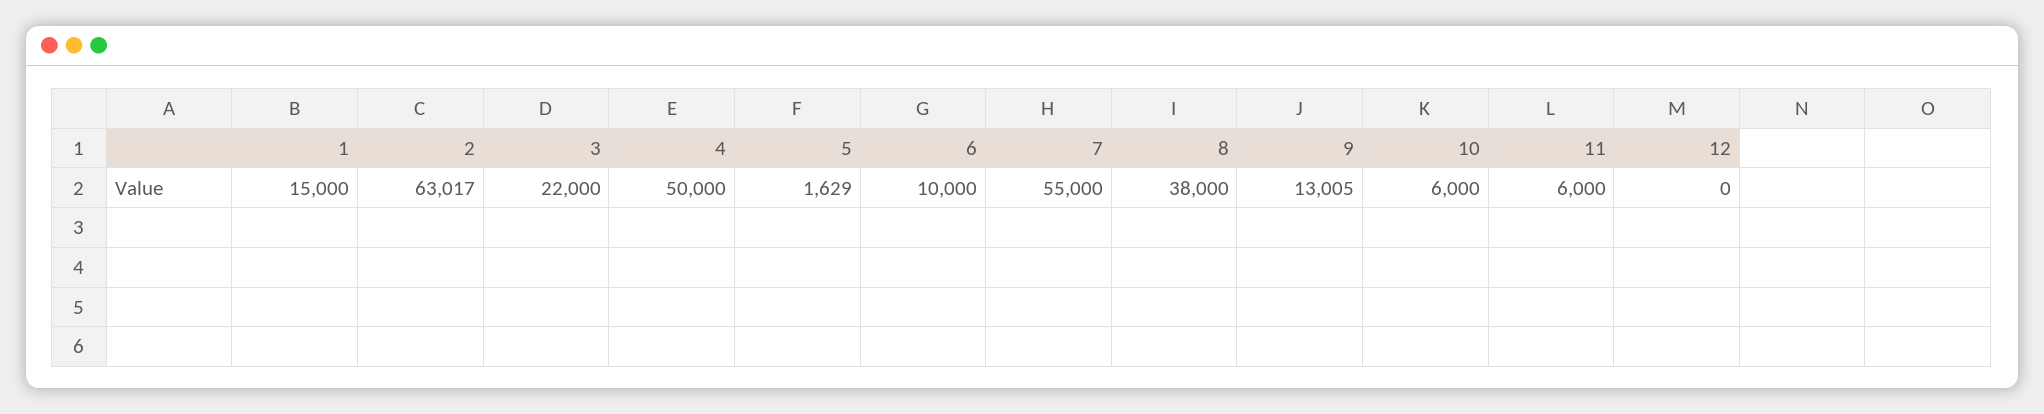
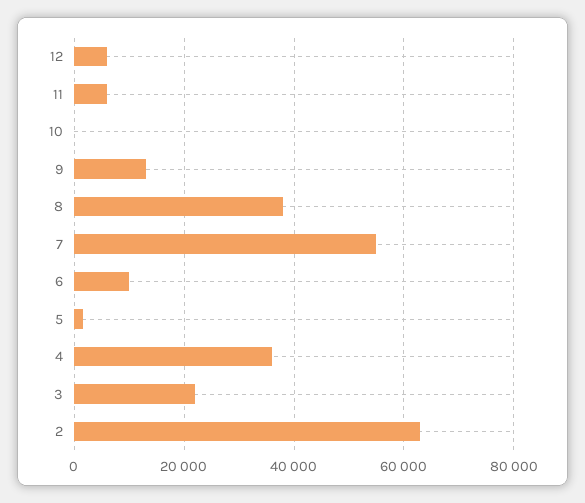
  {
-   "1": 15000,
    "2": 63017,
    "3": 22000,
-   "4": 50000,
+   "4": 36000,
    "5": 1629,
    "6": 10000,
    "7": 55000,
    "8": 38000,
    "9": 13005,
-   "10": 6000,
+   "10": 0,
    "11": 6000,
-   "12": 0
+   "12": 6000
  }

